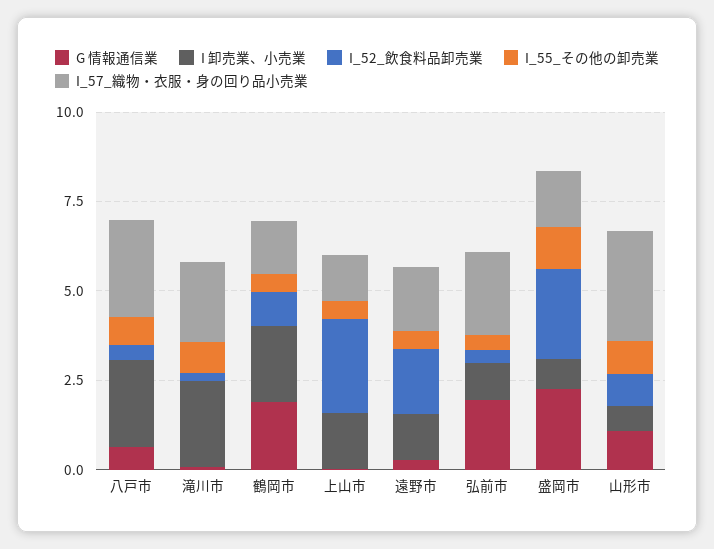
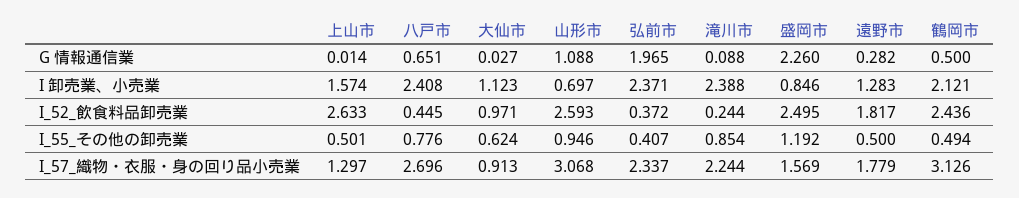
  {
    "G 情報通信業": {
      "八戸市": 0.651,
      "滝川市": 0.088,
-     "鶴岡市": 2,
+     "鶴岡市": 0.5,
      "上山市": 0.014,
      "遠野市": 0.282,
      "弘前市": 1.965,
      "盛岡市": 2.26,
-     "山形市": 1.088
+     "山形市": 1.088,
+     "大仙市": 0.027
    },
    "I 卸売業、小売業": {
      "八戸市": 2.408,
      "滝川市": 2.388,
      "鶴岡市": 2.121,
      "上山市": 1.574,
      "遠野市": 1.283,
-     "弘前市": 1,
+     "弘前市": 2.371,
      "盛岡市": 0.846,
-     "山形市": 0.697
+     "山形市": 0.697,
+     "大仙市": 1.123
    },
    "I_52_飲食料品卸売業": {
      "八戸市": 0.445,
      "滝川市": 0.244,
-     "鶴岡市": 1,
+     "鶴岡市": 2.436,
      "上山市": 2.633,
      "遠野市": 1.817,
      "弘前市": 0.372,
      "盛岡市": 2.495,
-     "山形市": 1
+     "山形市": 2.593,
+     "大仙市": 0.971
    },
    "I_55_その他の卸売業": {
      "八戸市": 0.776,
      "滝川市": 0.854,
      "鶴岡市": 0.494,
      "上山市": 0.501,
      "遠野市": 0.5,
      "弘前市": 0.407,
      "盛岡市": 1.192,
-     "山形市": 0.946
+     "山形市": 0.946,
+     "大仙市": 0.624
    },
    "I_57_織物・衣服・身の回り品小売業": {
      "八戸市": 2.696,
      "滝川市": 2.244,
-     "鶴岡市": 1.5,
+     "鶴岡市": 3.126,
      "上山市": 1.297,
      "遠野市": 1.779,
      "弘前市": 2.337,
      "盛岡市": 1.569,
-     "山形市": 3.068
+     "山形市": 3.068,
+     "大仙市": 0.913
    }
  }

